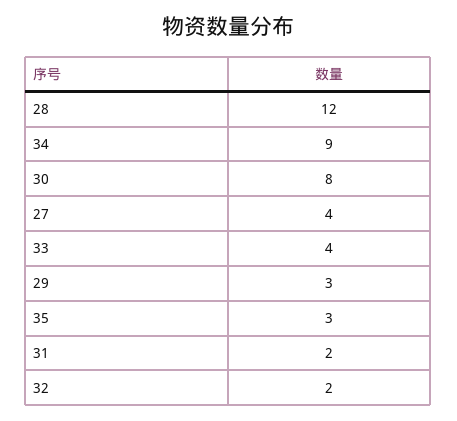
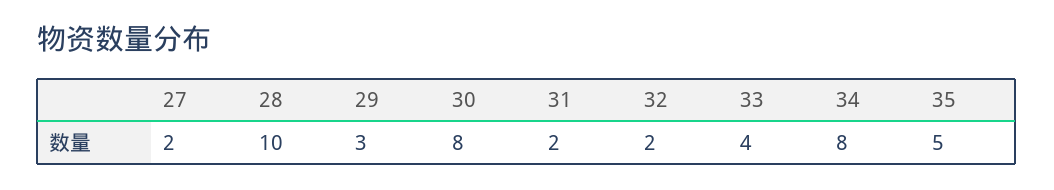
  {
-   "28": 12,
+   "28": 10,
-   "34": 9,
+   "34": 8,
    "30": 8,
-   "27": 4,
+   "27": 2,
    "33": 4,
    "29": 3,
-   "35": 3,
+   "35": 5,
    "31": 2,
    "32": 2
  }

